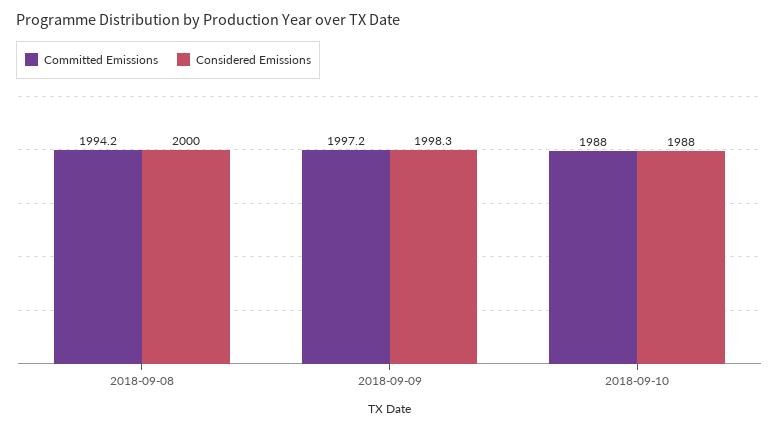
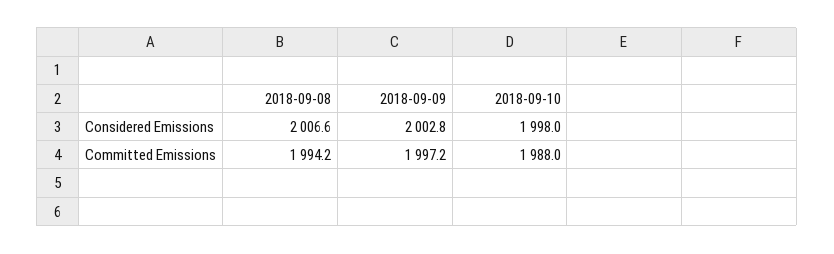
  {
    "Committed Emissions": {
      "2018-09-08": 1994.2,
      "2018-09-09": 1997.2,
      "2018-09-10": 1988
    },
    "Considered Emissions": {
-     "2018-09-08": 2000,
+     "2018-09-08": 2006.6,
-     "2018-09-09": 1998.3,
+     "2018-09-09": 2002.8,
-     "2018-09-10": 1988
+     "2018-09-10": 1998
    }
  }

